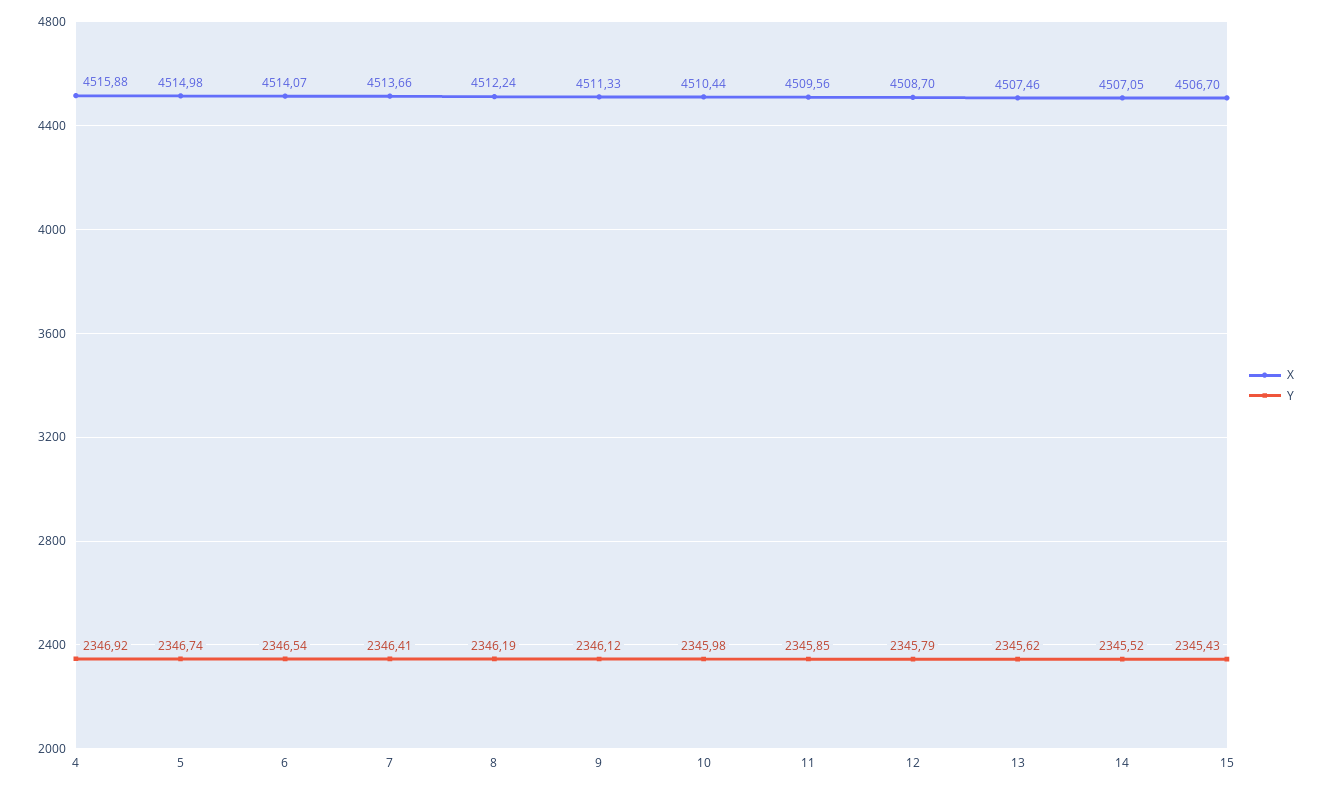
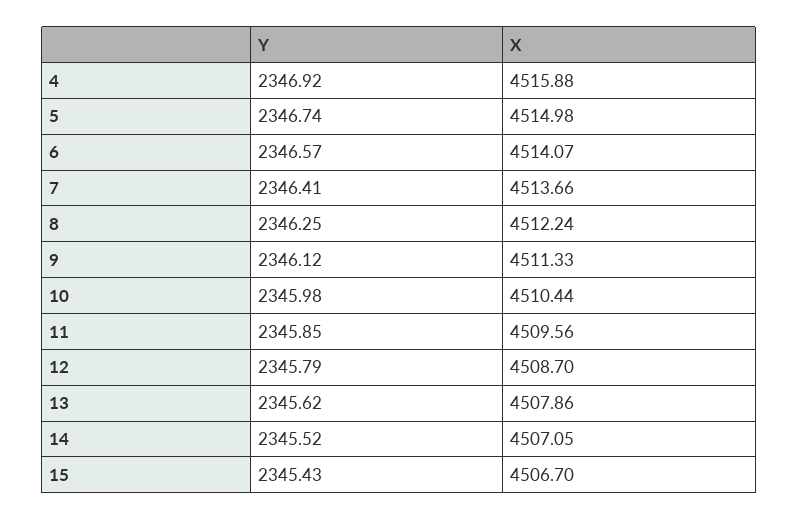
  {
    "X": {
      "4": 4515.88,
      "5": 4514.98,
      "6": 4514.07,
      "7": 4513.66,
      "8": 4512.24,
      "9": 4511.33,
      "10": 4510.44,
      "11": 4509.56,
      "12": 4508.7,
-     "13": 4507.46,
+     "13": 4507.86,
      "14": 4507.05,
      "15": 4506.7
    },
    "Y": {
      "4": 2346.92,
      "5": 2346.74,
-     "6": 2346.54,
+     "6": 2346.57,
      "7": 2346.41,
-     "8": 2346.19,
+     "8": 2346.25,
      "9": 2346.12,
      "10": 2345.98,
      "11": 2345.85,
      "12": 2345.79,
      "13": 2345.62,
      "14": 2345.52,
      "15": 2345.43
    }
  }

